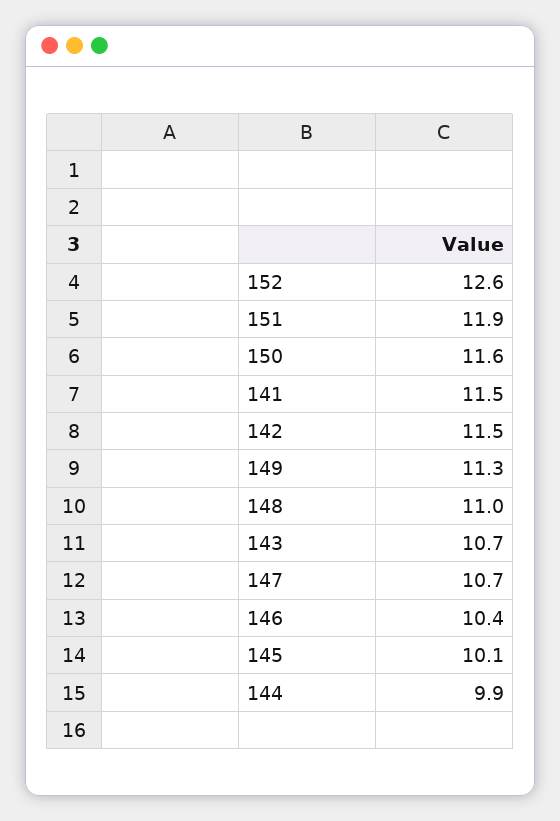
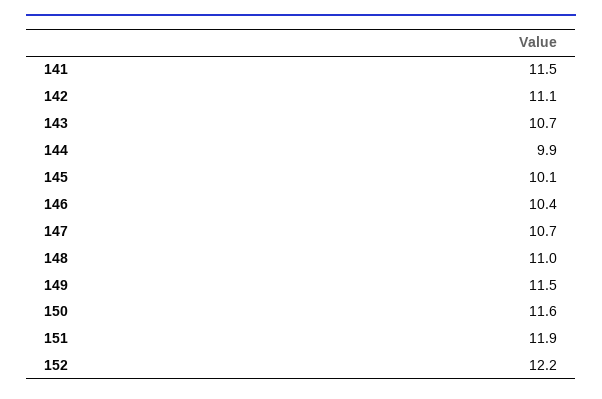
  {
-   "152": 12.6,
+   "152": 12.2,
    "151": 11.9,
    "150": 11.6,
    "141": 11.5,
-   "142": 11.5,
+   "142": 11.1,
-   "149": 11.3,
+   "149": 11.5,
    "148": 11,
    "143": 10.7,
    "147": 10.7,
    "146": 10.4,
    "145": 10.1,
    "144": 9.9
  }

